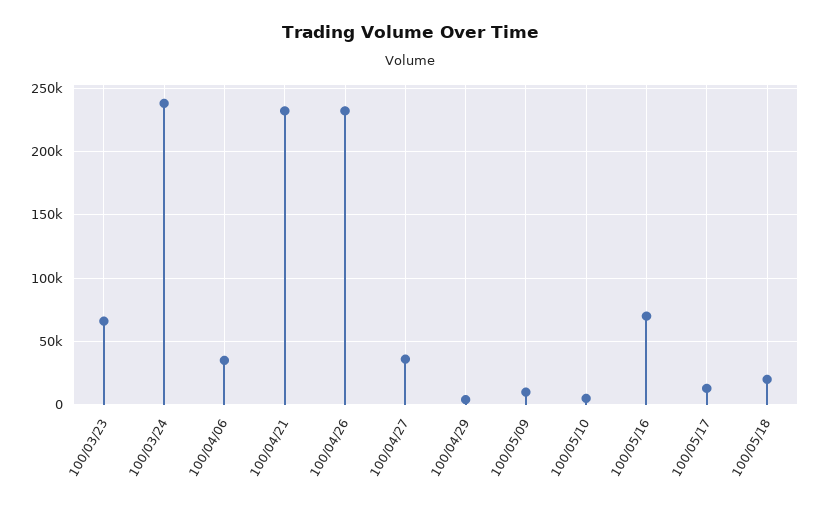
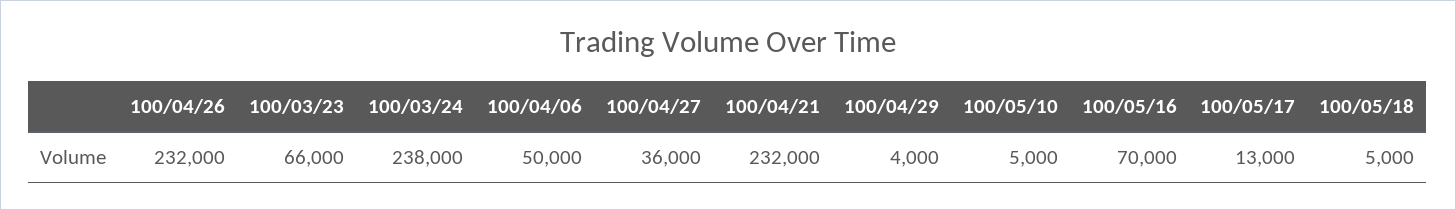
  {
    "100/03/23": 66000,
    "100/03/24": 238000,
-   "100/04/06": 35000,
+   "100/04/06": 50000,
    "100/04/21": 232000,
    "100/04/26": 232000,
    "100/04/27": 36000,
    "100/04/29": 4000,
-   "100/05/09": 10000,
    "100/05/10": 5000,
    "100/05/16": 70000,
    "100/05/17": 13000,
-   "100/05/18": 20000
+   "100/05/18": 5000
  }

